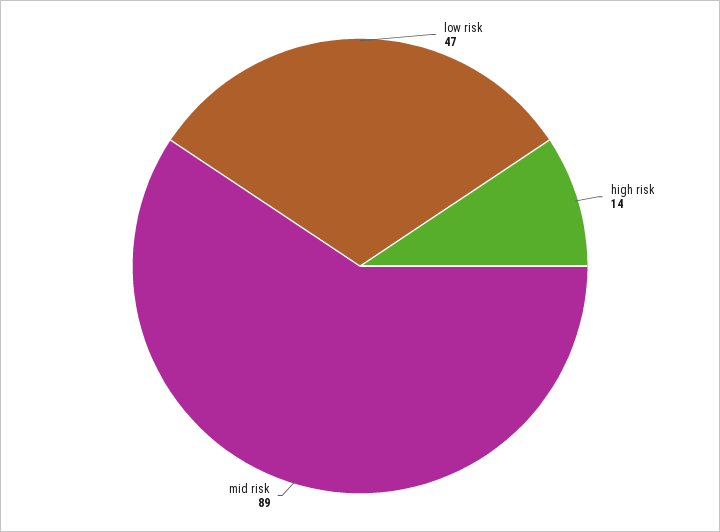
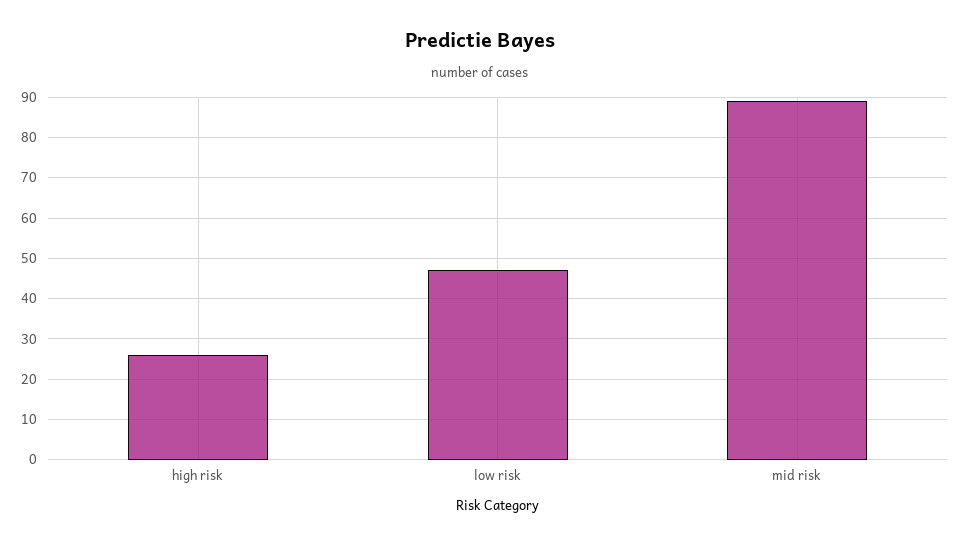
  {
    "low risk": 47,
-   "high risk": 14,
+   "high risk": 25,
    "mid risk": 89
  }

